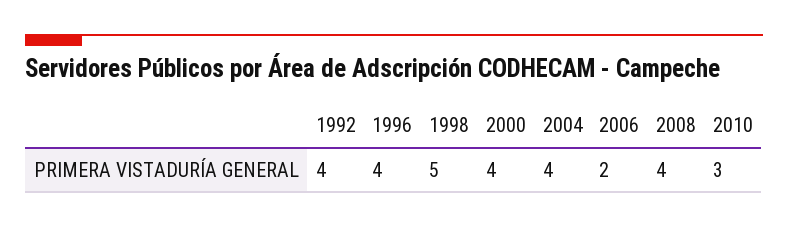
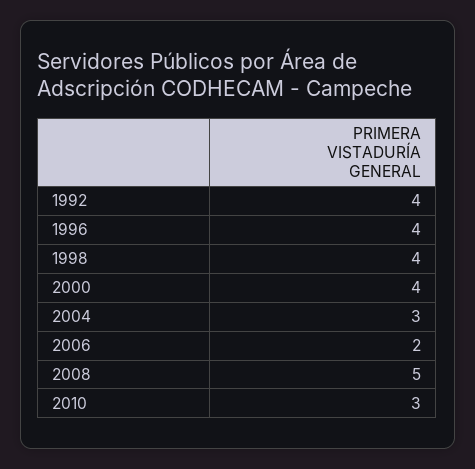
  {
    "1992": 4,
    "1996": 4,
-   "1998": 5,
+   "1998": 4,
    "2000": 4,
-   "2004": 4,
+   "2004": 3,
    "2006": 2,
-   "2008": 4,
+   "2008": 5,
    "2010": 3
  }

